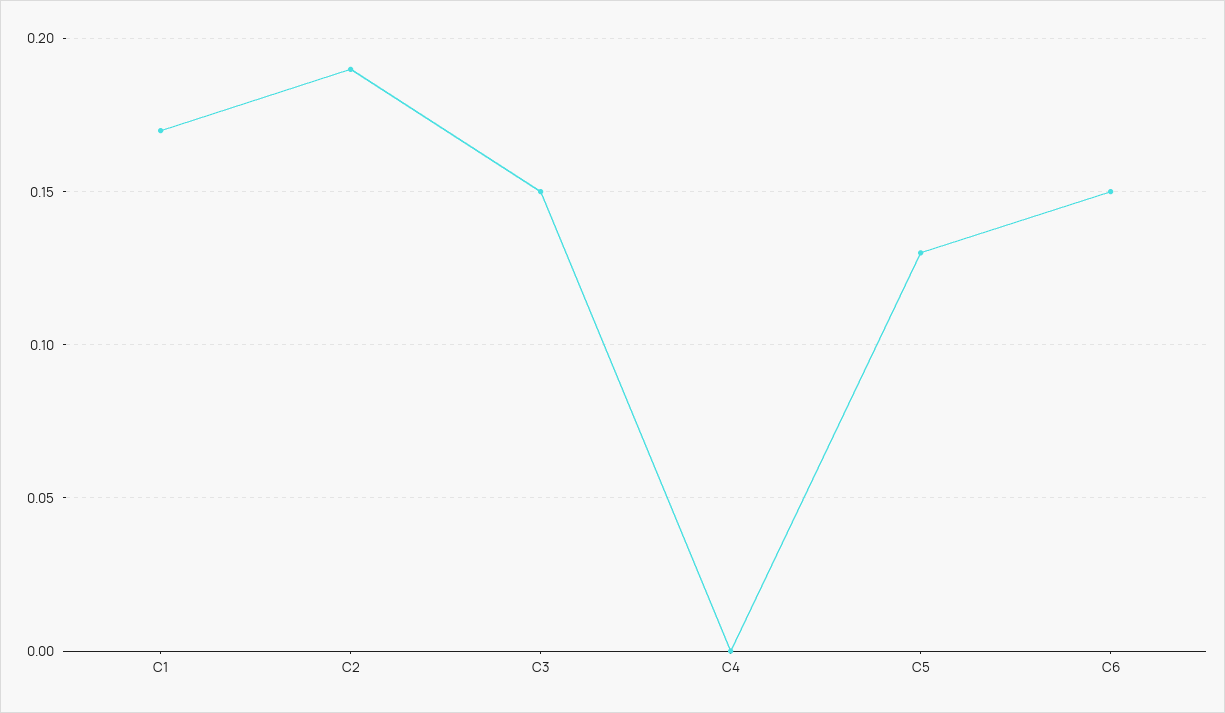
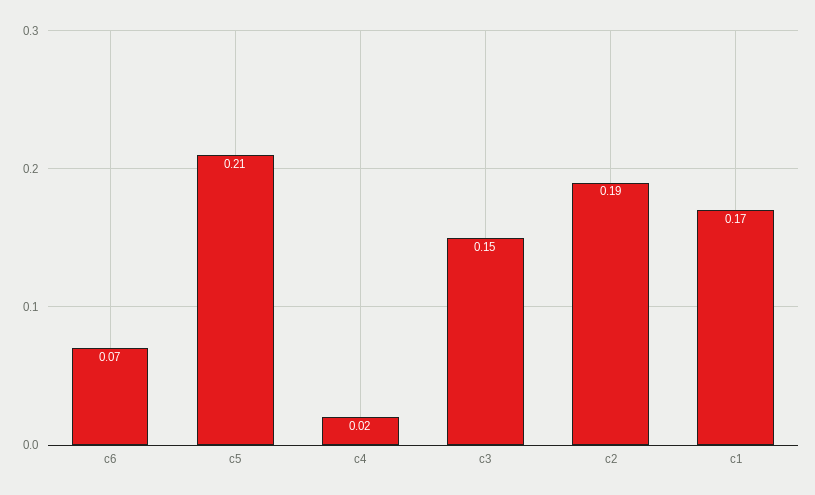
  {
    "C1": 0.17,
    "C2": 0.19,
    "C3": 0.15,
-   "C4": 0,
+   "C4": 0.02,
-   "C5": 0.13,
+   "C5": 0.21,
-   "C6": 0.15
+   "C6": 0.07
  }

